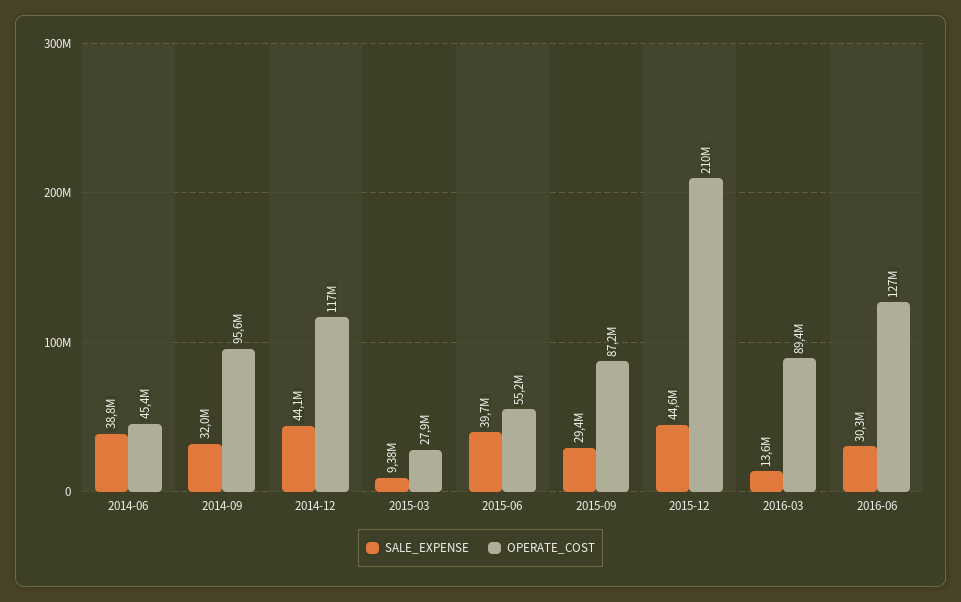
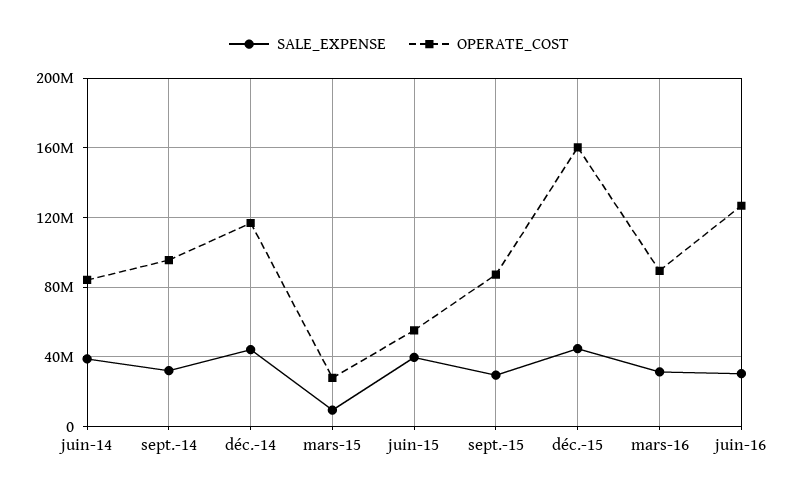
  {
    "SALE_EXPENSE": {
      "2014-06": 38800000,
      "2014-09": 32000000,
      "2014-12": 44100000,
      "2015-03": 9380000,
      "2015-06": 39700000,
      "2015-09": 29400000,
      "2015-12": 44600000,
-     "2016-03": 13600000,
+     "2016-03": 30000000,
      "2016-06": 30300000
    },
    "OPERATE_COST": {
-     "2014-06": 45400000,
+     "2014-06": 85000000,
      "2014-09": 95600000,
      "2014-12": 117000000,
      "2015-03": 27900000,
      "2015-06": 55200000,
      "2015-09": 87200000,
-     "2015-12": 210000000,
+     "2015-12": 160000000,
      "2016-03": 89400000,
      "2016-06": 127000000
    }
  }

